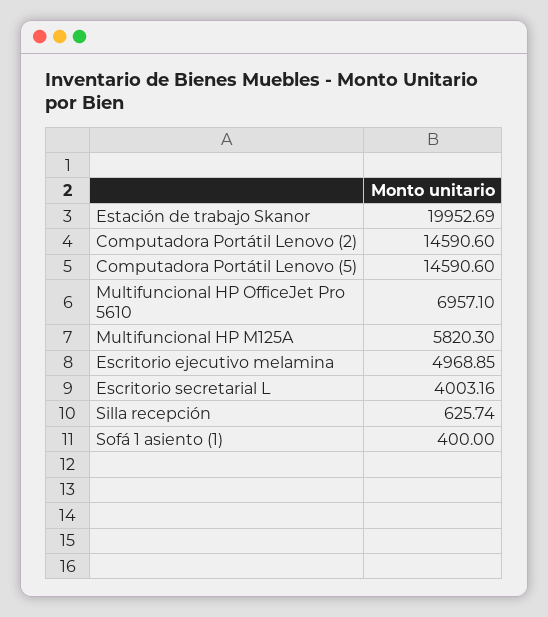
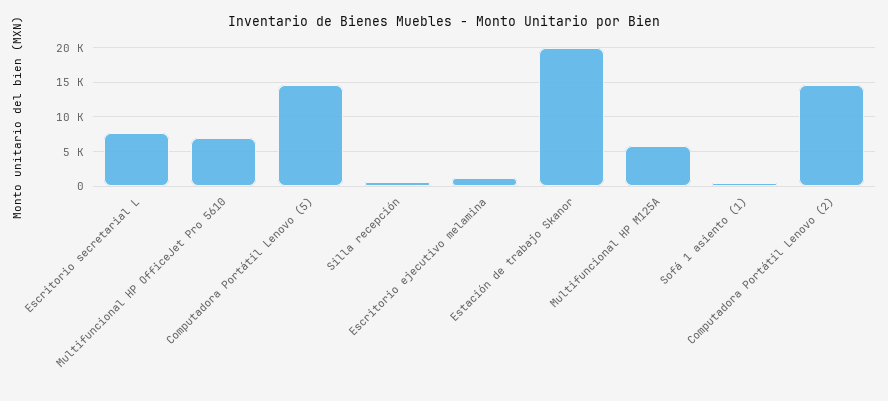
  {
    "Estación de trabajo Skanor": 19952.69,
    "Computadora Portátil Lenovo (2)": 14590.6,
    "Computadora Portátil Lenovo (5)": 14590.6,
    "Multifuncional HP OfficeJet Pro 5610": 6957.1,
    "Multifuncional HP M125A": 5820.3,
-   "Escritorio ejecutivo melamina": 4968.85,
+   "Escritorio ejecutivo melamina": 1000,
-   "Escritorio secretarial L": 4003.16,
+   "Escritorio secretarial L": 8000,
    "Silla recepción": 625.74,
    "Sofá 1 asiento (1)": 400
  }

